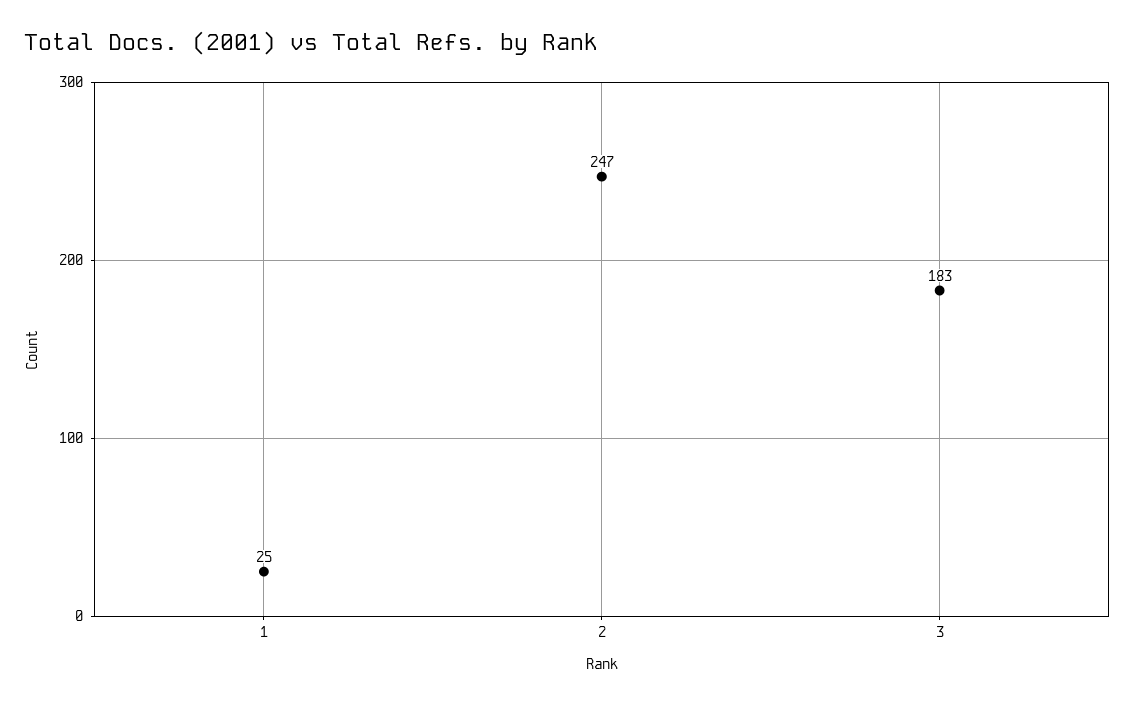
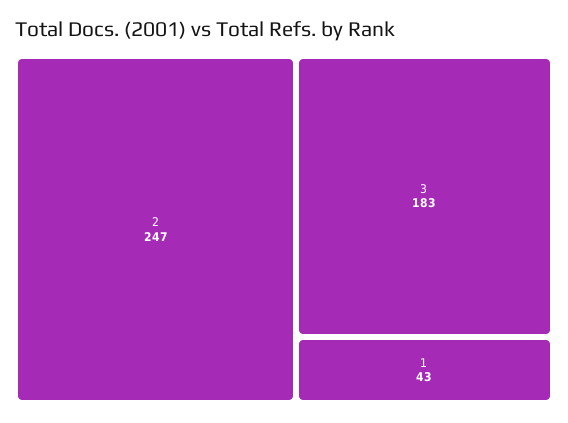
  {
-   "1": 25,
+   "1": 43,
    "2": 247,
    "3": 183
  }

